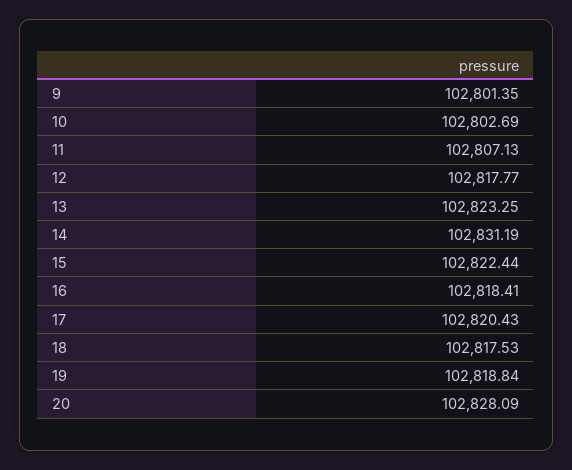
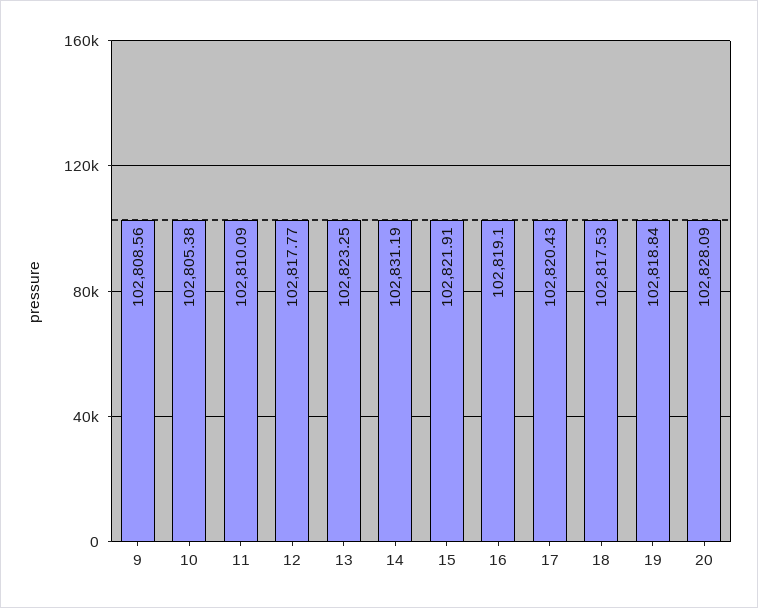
  {
-   "9": 102801.35,
+   "9": 102808.56,
-   "10": 102802.69,
+   "10": 102805.38,
-   "11": 102807.13,
+   "11": 102810.09,
    "12": 102817.77,
    "13": 102823.25,
    "14": 102831.19,
-   "15": 102822.44,
+   "15": 102821.91,
-   "16": 102818.41,
+   "16": 102819.1,
    "17": 102820.43,
    "18": 102817.53,
    "19": 102818.84,
    "20": 102828.09
  }

